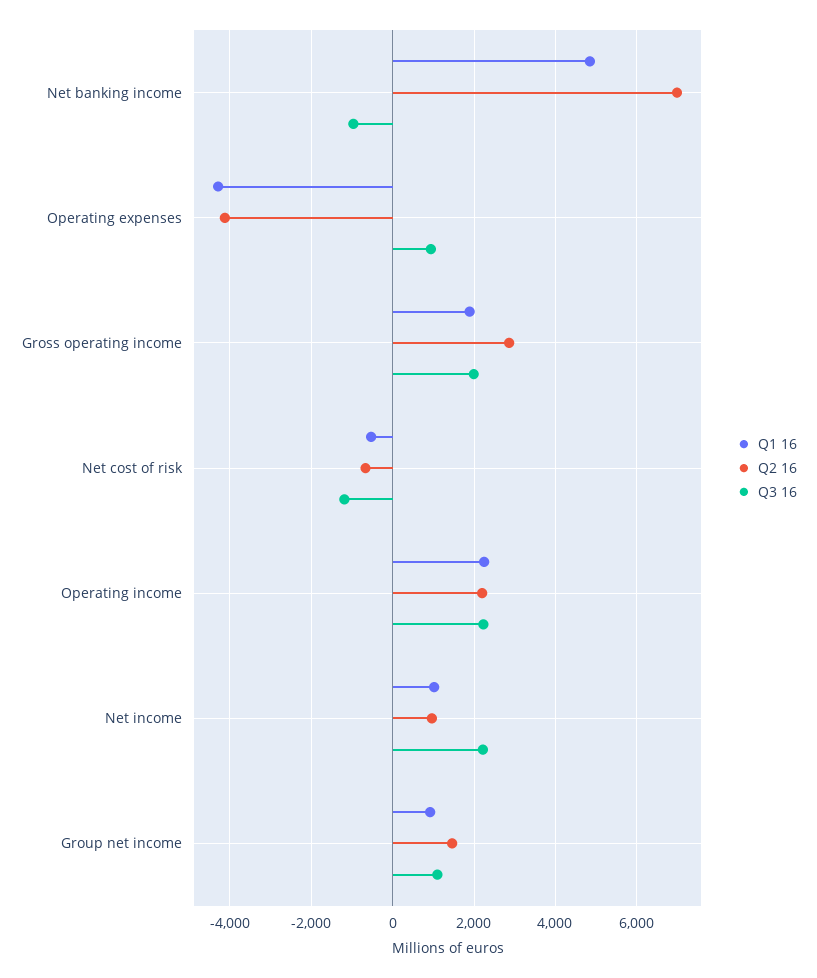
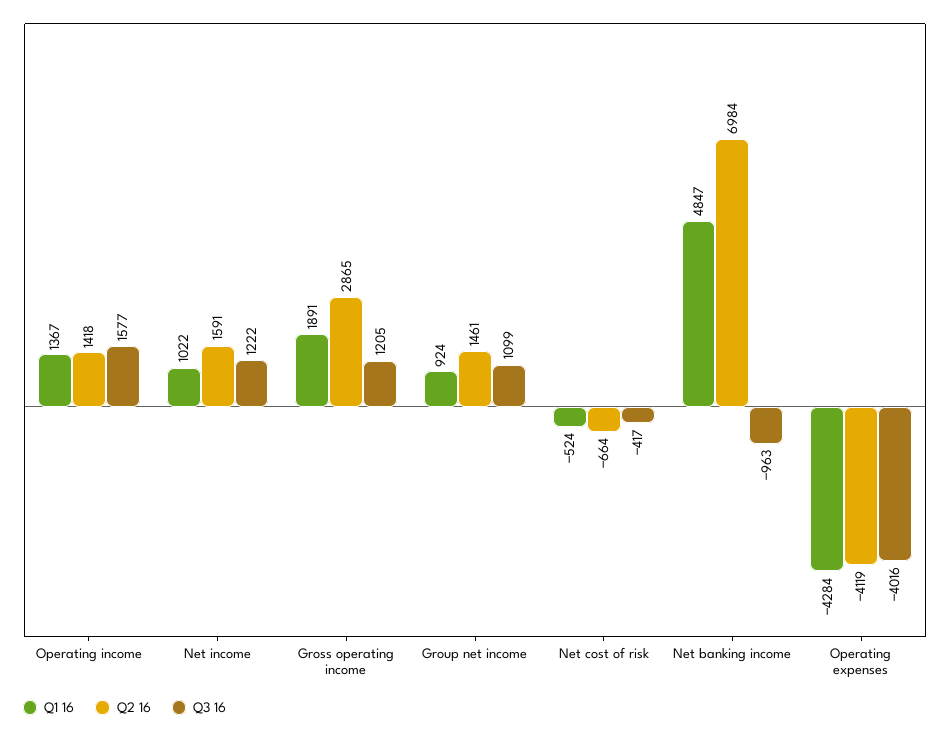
  {
    "Q1 16": {
      "Net banking income": 4847,
      "Operating expenses": -4284,
      "Gross operating income": 1891,
      "Net cost of risk": -524,
-     "Operating income": 2200,
+     "Operating income": 1367,
      "Net income": 1022,
      "Group net income": 924
    },
    "Q2 16": {
      "Net banking income": 6984,
      "Operating expenses": -4119,
      "Gross operating income": 2865,
      "Net cost of risk": -664,
-     "Operating income": 2200,
+     "Operating income": 1418,
-     "Net income": 1000,
+     "Net income": 1591,
      "Group net income": 1461
    },
    "Q3 16": {
      "Net banking income": -963,
-     "Operating expenses": 1000,
+     "Operating expenses": -4016,
-     "Gross operating income": 2000,
+     "Gross operating income": 1205,
-     "Net cost of risk": -1200,
+     "Net cost of risk": -417,
-     "Operating income": 2200,
+     "Operating income": 1577,
-     "Net income": 2200,
+     "Net income": 1222,
      "Group net income": 1099
    }
  }

